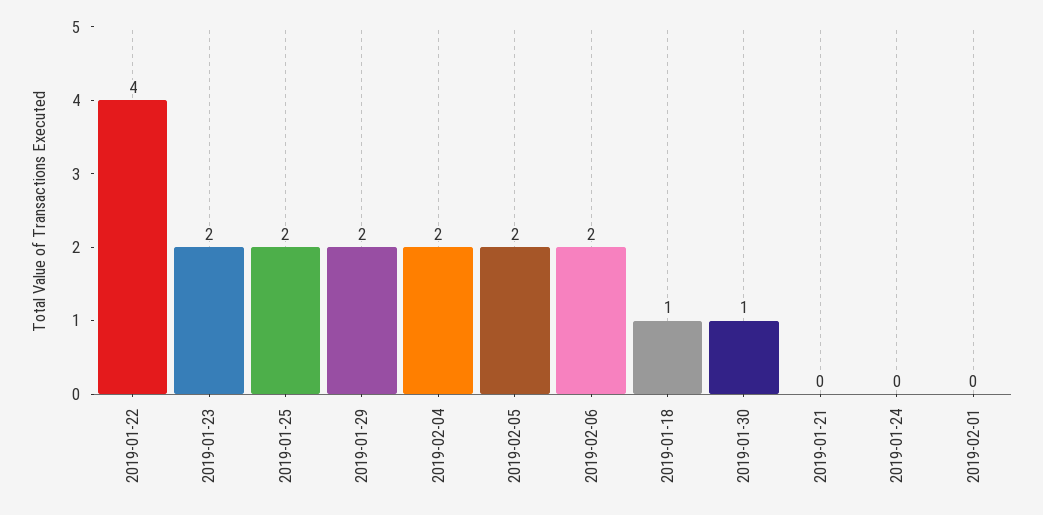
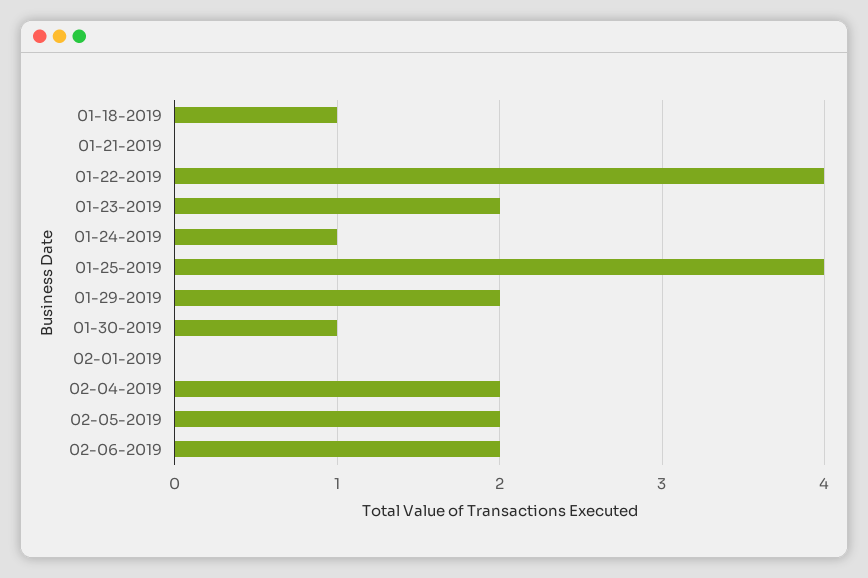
  {
    "2019-01-22": 4,
    "2019-01-23": 2,
-   "2019-01-25": 2,
+   "2019-01-25": 4,
    "2019-01-29": 2,
    "2019-02-04": 2,
    "2019-02-05": 2,
    "2019-02-06": 2,
    "2019-01-18": 1,
    "2019-01-30": 1,
    "2019-01-21": 0,
-   "2019-01-24": 0,
+   "2019-01-24": 1,
    "2019-02-01": 0
  }

